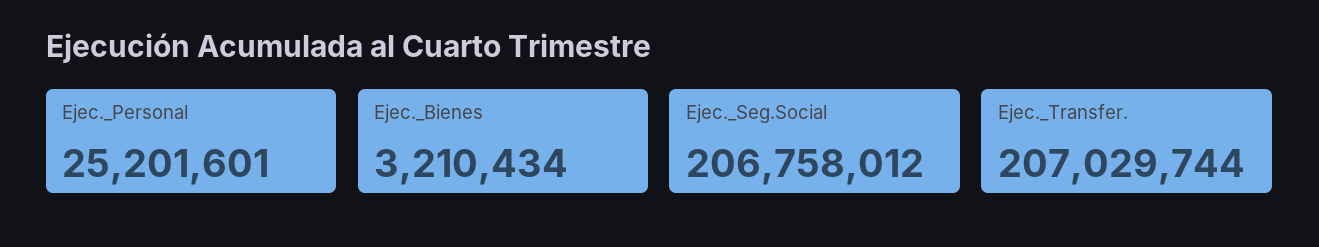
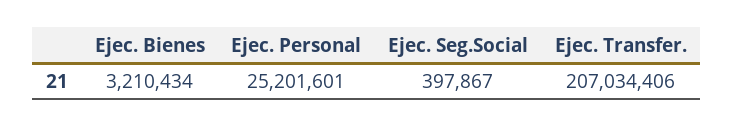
  {
    "Ejec._Personal": 25201601,
    "Ejec._Bienes": 3210434,
-   "Ejec._Seg.Social": 206758012,
+   "Ejec._Seg.Social": 397867,
-   "Ejec._Transfer.": 207029744
+   "Ejec._Transfer.": 207034406
  }

